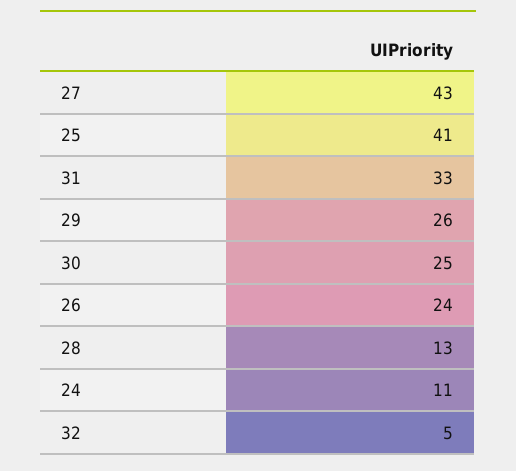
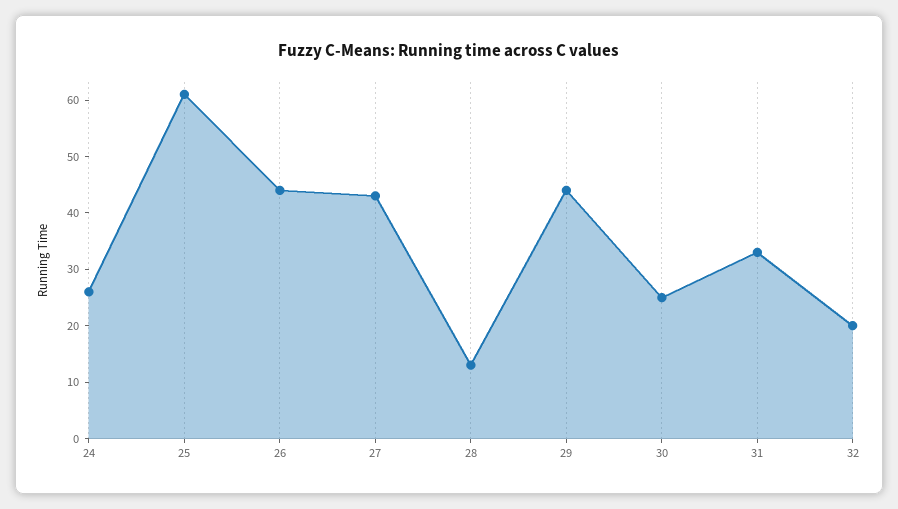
  {
    "27": 43,
-   "25": 41,
+   "25": 60,
    "31": 33,
-   "29": 26,
+   "29": 45,
    "30": 25,
-   "26": 24,
+   "26": 45,
    "28": 13,
-   "24": 11,
+   "24": 25,
-   "32": 5
+   "32": 20
  }

